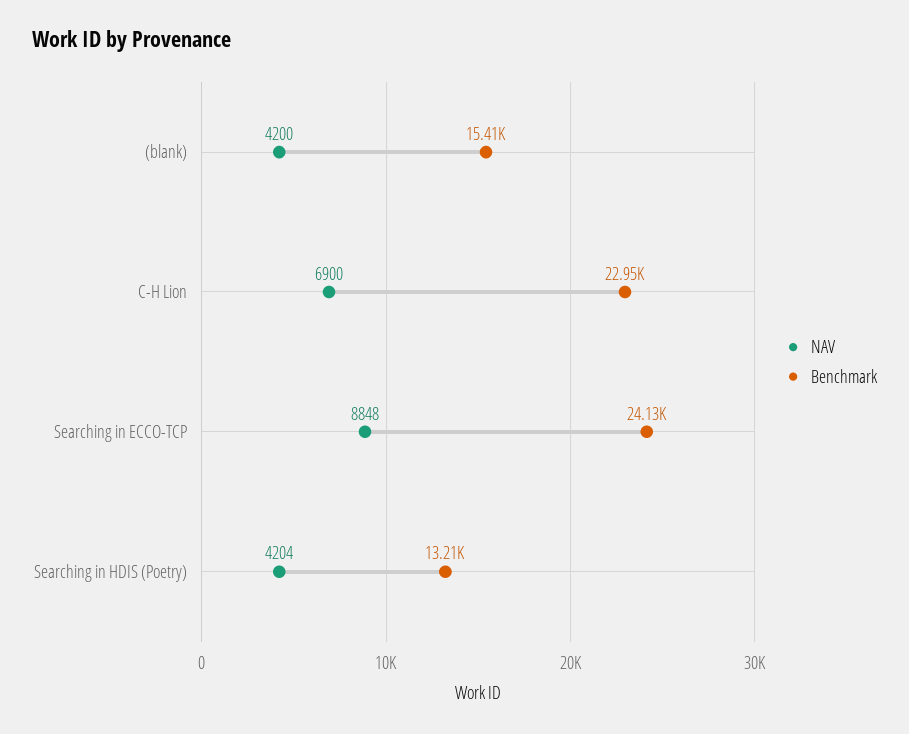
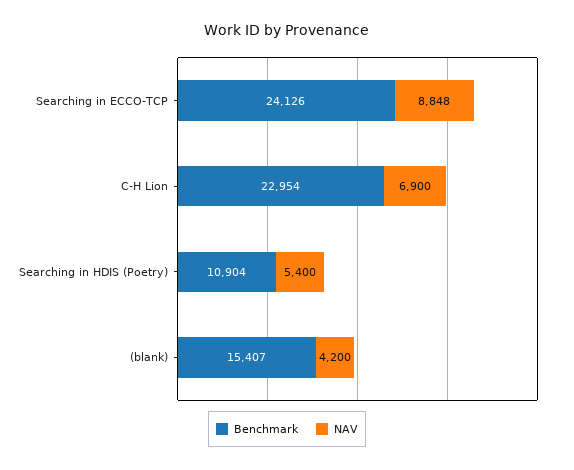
  {
    "NAV": {
      "(blank)": 4200,
      "C-H Lion": 6900,
      "Searching in ECCO-TCP": 8848,
-     "Searching in HDIS (Poetry)": 4204
+     "Searching in HDIS (Poetry)": 5400
    },
    "Benchmark": {
      "(blank)": 15407,
      "C-H Lion": 22954,
      "Searching in ECCO-TCP": 24126,
-     "Searching in HDIS (Poetry)": 13210
+     "Searching in HDIS (Poetry)": 10904
    }
  }

